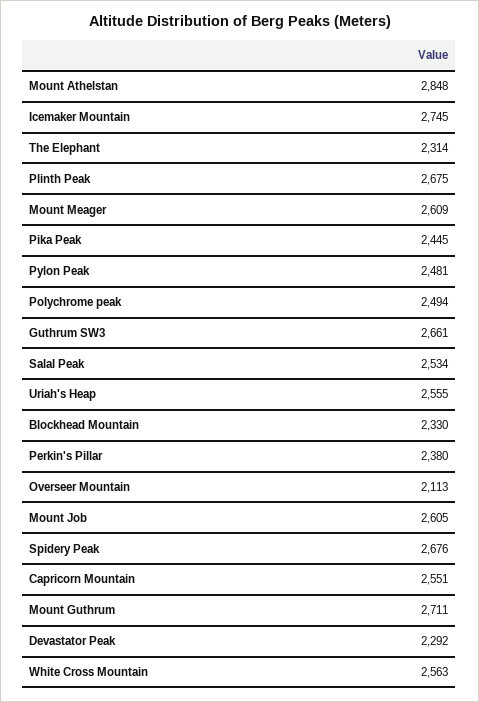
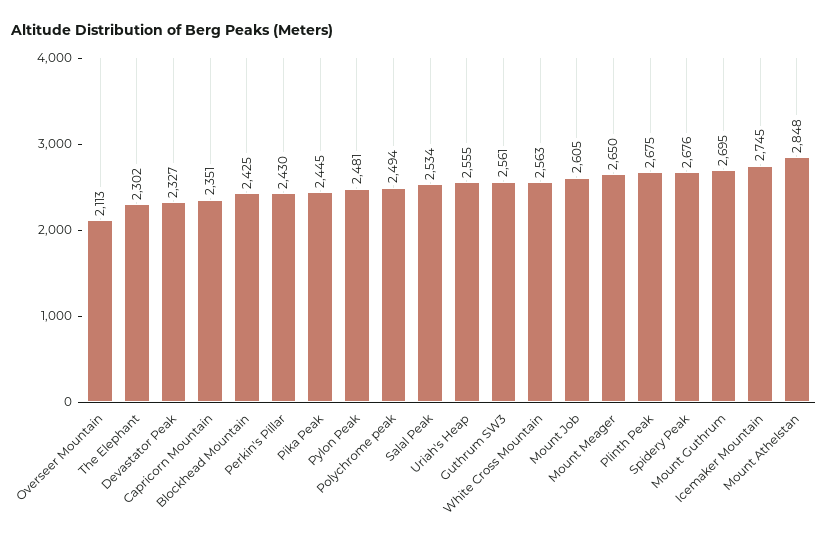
  {
    "Mount Athelstan": 2848,
    "Icemaker Mountain": 2745,
-   "The Elephant": 2314,
+   "The Elephant": 2302,
    "Plinth Peak": 2675,
-   "Mount Meager": 2609,
+   "Mount Meager": 2650,
    "Pika Peak": 2445,
    "Pylon Peak": 2481,
    "Polychrome peak": 2494,
-   "Guthrum SW3": 2661,
+   "Guthrum SW3": 2561,
    "Salal Peak": 2534,
    "Uriah's Heap": 2555,
-   "Blockhead Mountain": 2330,
+   "Blockhead Mountain": 2425,
-   "Perkin's Pillar": 2380,
+   "Perkin's Pillar": 2430,
    "Overseer Mountain": 2113,
    "Mount Job": 2605,
    "Spidery Peak": 2676,
-   "Capricorn Mountain": 2551,
+   "Capricorn Mountain": 2351,
-   "Mount Guthrum": 2711,
+   "Mount Guthrum": 2695,
-   "Devastator Peak": 2292,
+   "Devastator Peak": 2327,
    "White Cross Mountain": 2563
  }

